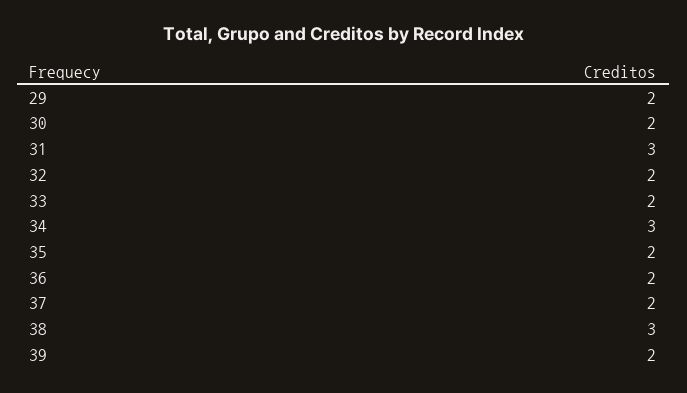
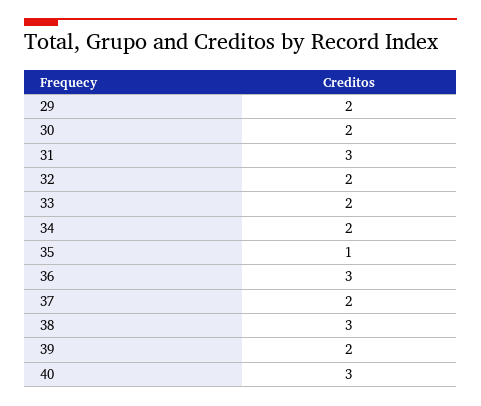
  {
    "29": 2,
    "30": 2,
    "31": 3,
    "32": 2,
    "33": 2,
-   "34": 3,
+   "34": 2,
-   "35": 2,
+   "35": 1,
-   "36": 2,
+   "36": 3,
    "37": 2,
    "38": 3,
-   "39": 2
+   "39": 2,
+   "40": 3
  }

